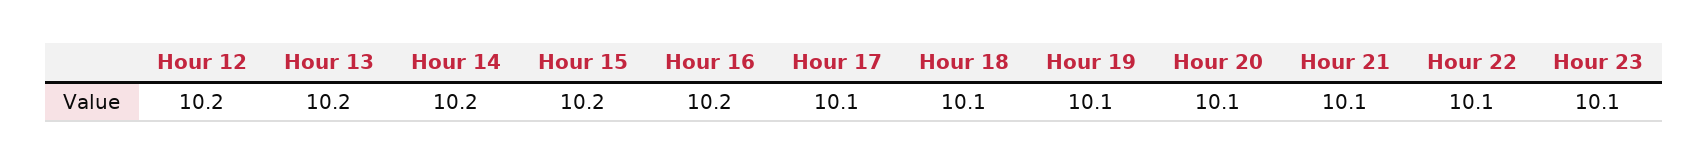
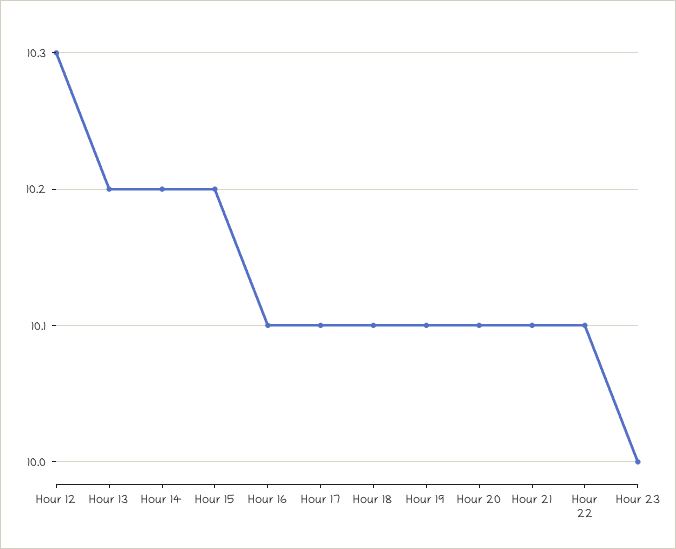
  {
-   "Hour 12": 10.2,
+   "Hour 12": 10.3,
    "Hour 13": 10.2,
    "Hour 14": 10.2,
    "Hour 15": 10.2,
-   "Hour 16": 10.2,
+   "Hour 16": 10.1,
    "Hour 17": 10.1,
    "Hour 18": 10.1,
    "Hour 19": 10.1,
    "Hour 20": 10.1,
    "Hour 21": 10.1,
    "Hour 22": 10.1,
-   "Hour 23": 10.1
+   "Hour 23": 10
  }

